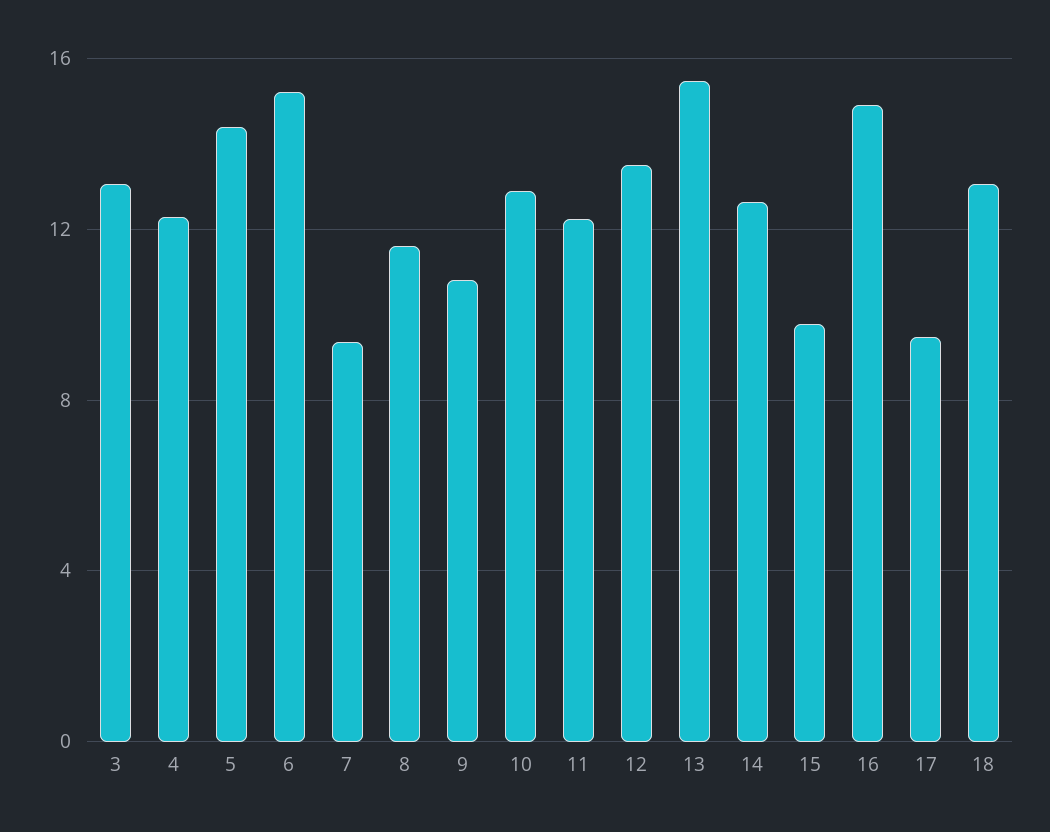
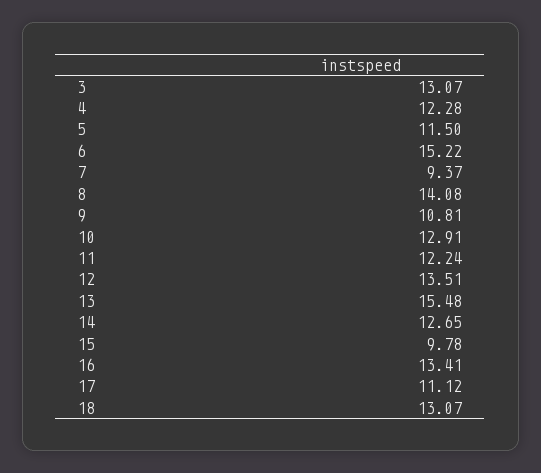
  {
    "3": 13.07,
    "4": 12.28,
-   "5": 14.5,
+   "5": 11.5,
    "6": 15.22,
    "7": 9.37,
-   "8": 11.5,
+   "8": 14.08,
    "9": 10.81,
    "10": 12.91,
    "11": 12.24,
    "12": 13.51,
    "13": 15.48,
    "14": 12.65,
    "15": 9.78,
-   "16": 15,
+   "16": 13.41,
-   "17": 9.5,
+   "17": 11.12,
    "18": 13.07
  }

